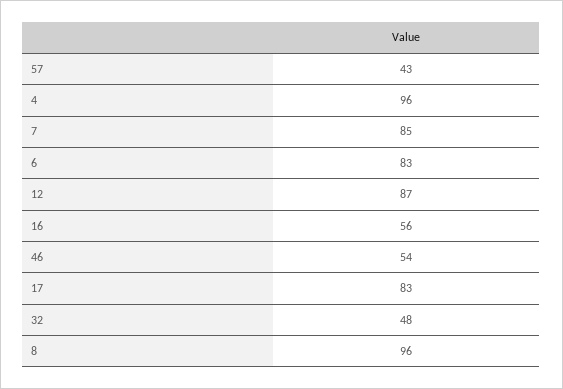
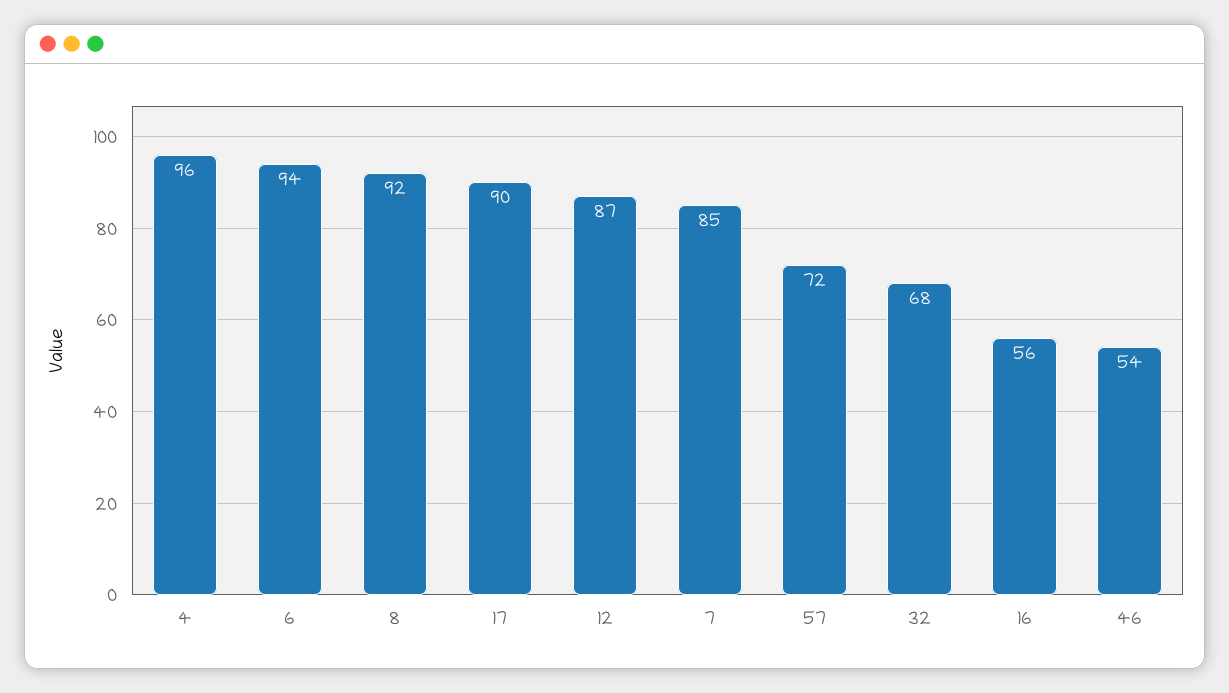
  {
-   "57": 43,
+   "57": 72,
    "4": 96,
    "7": 85,
-   "6": 83,
+   "6": 94,
    "12": 87,
    "16": 56,
    "46": 54,
-   "17": 83,
+   "17": 90,
-   "32": 48,
+   "32": 68,
-   "8": 96
+   "8": 92
  }

